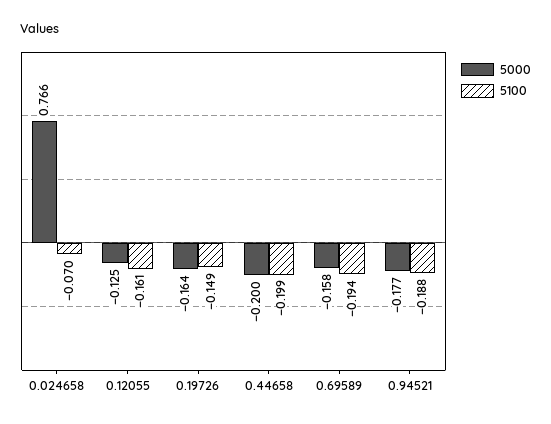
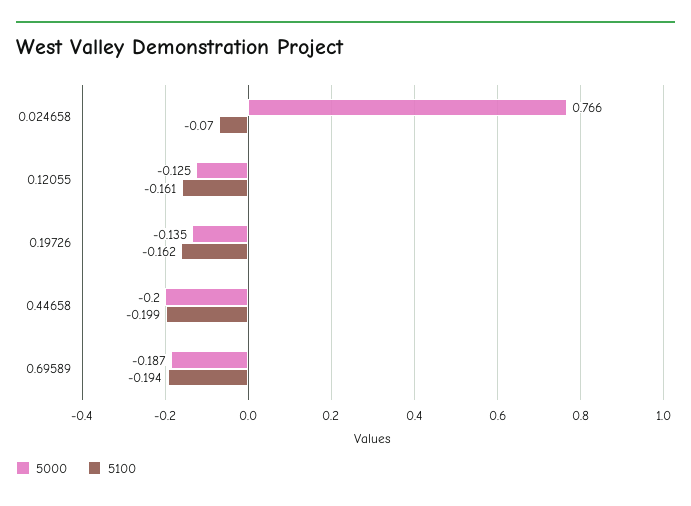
  {
    "5000": {
      "0.024658": 0.766,
      "0.12055": -0.125,
-     "0.19726": -0.164,
+     "0.19726": -0.135,
      "0.44658": -0.2,
-     "0.69589": -0.158,
+     "0.69589": -0.187
-     "0.94521": -0.177
    },
    "5100": {
      "0.024658": -0.07,
      "0.12055": -0.161,
-     "0.19726": -0.149,
+     "0.19726": -0.162,
      "0.44658": -0.199,
-     "0.69589": -0.194,
+     "0.69589": -0.194
-     "0.94521": -0.188
    }
  }

